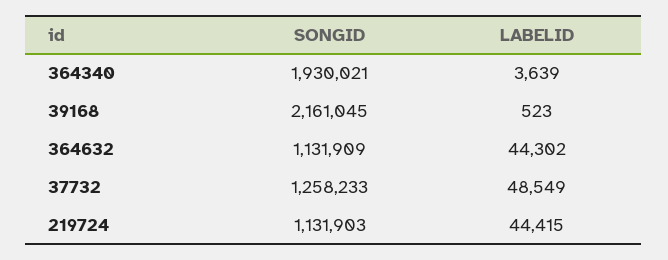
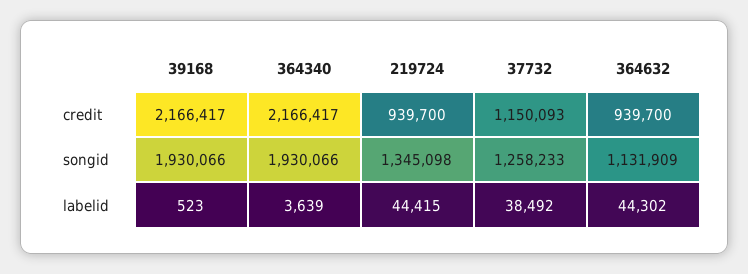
  {
    "SONGID": {
-     "364340": 1930021,
+     "364340": 1930066,
-     "39168": 2161045,
+     "39168": 1930066,
      "364632": 1131909,
      "37732": 1258233,
-     "219724": 1131903
+     "219724": 1345098
    },
    "LABELID": {
      "364340": 3639,
      "39168": 523,
      "364632": 44302,
-     "37732": 48549,
+     "37732": 38492,
      "219724": 44415
-   }
+   },
+   "credit": {
+     "39168": 2166417,
+     "364340": 2166417,
+     "219724": 939700,
+     "37732": 1150093,
+     "364632": 939700
+   }
  }

